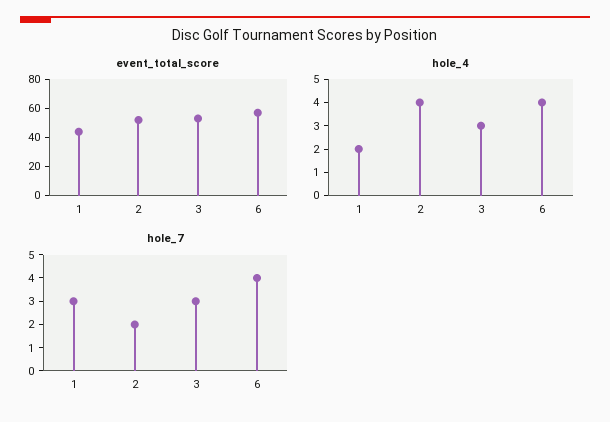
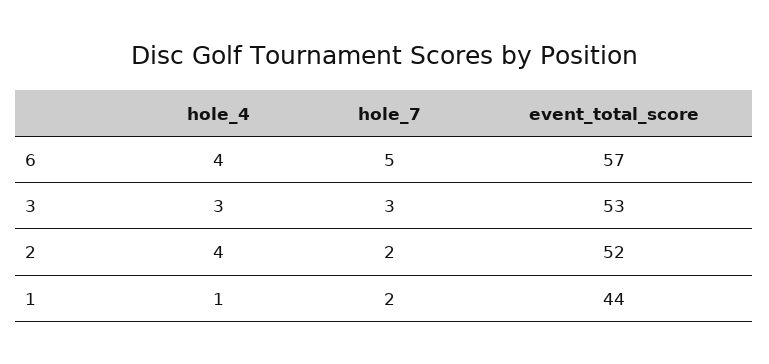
  {
    "event_total_score": {
      "1": 44,
      "2": 52,
      "3": 53,
      "6": 57
    },
    "hole_4": {
-     "1": 2,
+     "1": 1,
      "2": 4,
      "3": 3,
      "6": 4
    },
    "hole_7": {
-     "1": 3,
+     "1": 2,
      "2": 2,
      "3": 3,
-     "6": 4
+     "6": 5
    }
  }

